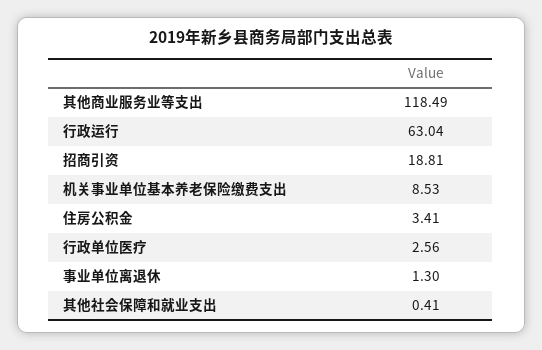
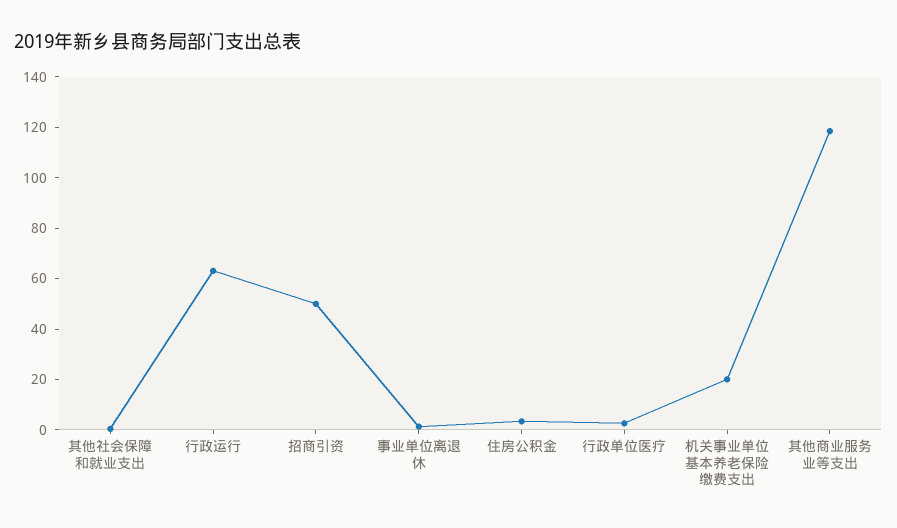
  {
    "其他商业服务业等支出": 118.49,
    "行政运行": 63.04,
-   "招商引资": 18.81,
+   "招商引资": 50,
-   "机关事业单位基本养老保险缴费支出": 8.53,
+   "机关事业单位基本养老保险缴费支出": 20,
    "住房公积金": 3.41,
    "行政单位医疗": 2.56,
    "事业单位离退休": 1.3,
    "其他社会保障和就业支出": 0.41
  }

